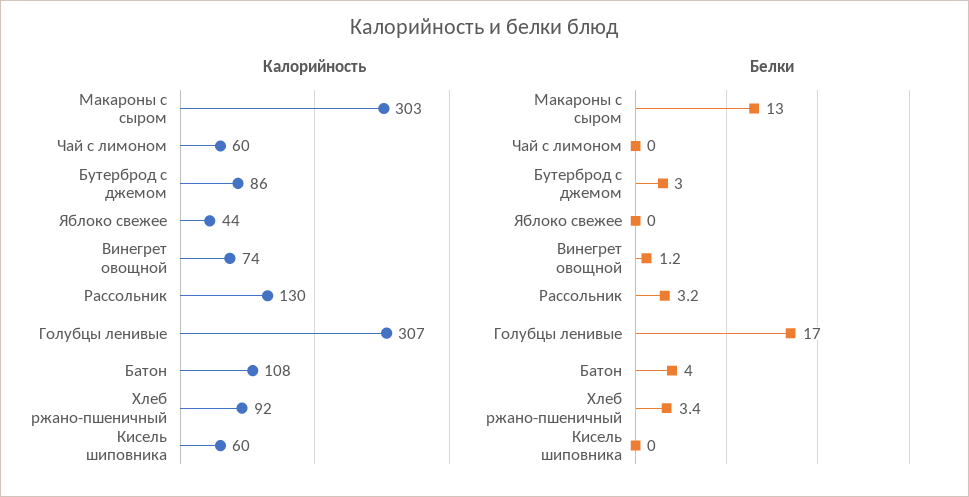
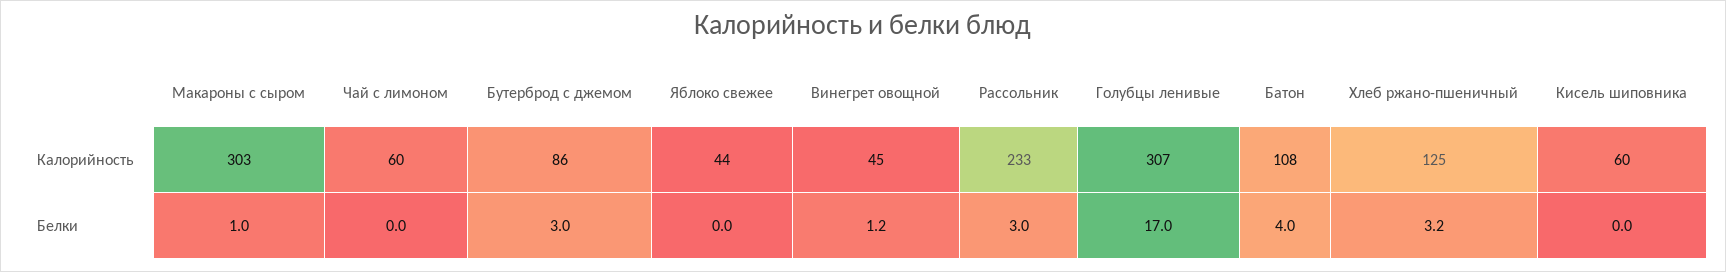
  {
    "Калорийность": {
      "Макароны с сыром": 303,
      "Чай с лимоном": 60,
      "Бутерброд с джемом": 86,
      "Яблоко свежее": 44,
-     "Винегрет овощной": 74,
+     "Винегрет овощной": 45,
-     "Рассольник": 130,
+     "Рассольник": 233,
      "Голубцы ленивые": 307,
      "Батон": 108,
-     "Хлеб ржано-пшеничный": 92,
+     "Хлеб ржано-пшеничный": 125,
      "Кисель шиповника": 60
    },
    "Белки": {
-     "Макароны с сыром": 13,
+     "Макароны с сыром": 1,
      "Чай с лимоном": 0,
      "Бутерброд с джемом": 3,
      "Яблоко свежее": 0,
      "Винегрет овощной": 1.2,
-     "Рассольник": 3.2,
+     "Рассольник": 3,
      "Голубцы ленивые": 17,
      "Батон": 4,
-     "Хлеб ржано-пшеничный": 3.4,
+     "Хлеб ржано-пшеничный": 3.2,
      "Кисель шиповника": 0
    }
  }

